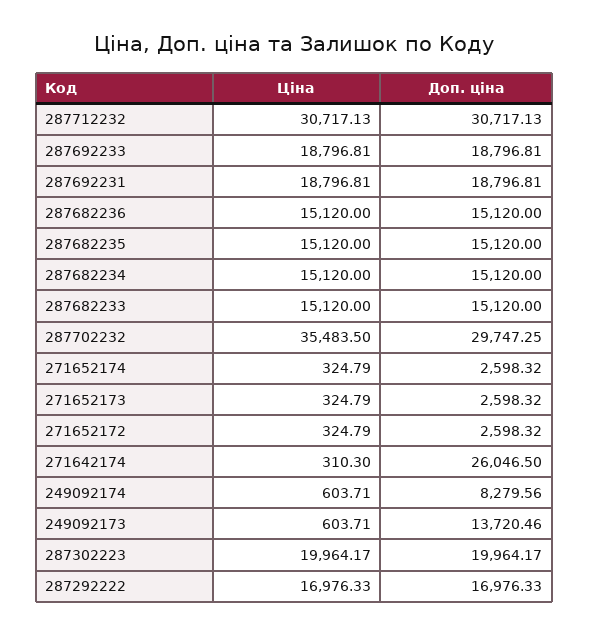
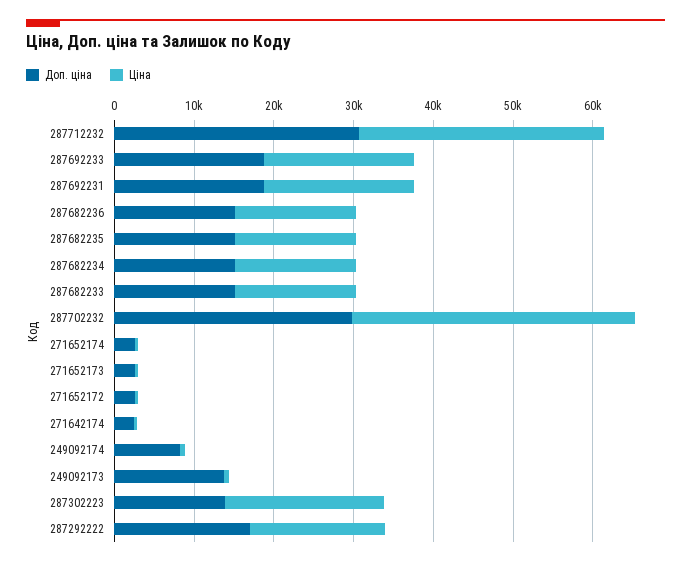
  {
    "Ціна": {
      "287712232": 30717.13,
      "287692233": 18796.81,
      "287692231": 18796.81,
      "287682236": 15120,
      "287682235": 15120,
      "287682234": 15120,
      "287682233": 15120,
      "287702232": 35483.5,
      "271652174": 324.79,
      "271652173": 324.79,
      "271652172": 324.79,
      "271642174": 310.3,
      "249092174": 603.71,
      "249092173": 603.71,
      "287302223": 19964.17,
      "287292222": 16976.33
    },
    "Доп. ціна": {
      "287712232": 30717.13,
      "287692233": 18796.81,
      "287692231": 18796.81,
      "287682236": 15120,
      "287682235": 15120,
      "287682234": 15120,
      "287682233": 15120,
      "287702232": 29747.25,
      "271652174": 2598.32,
      "271652173": 2598.32,
      "271652172": 2598.32,
-     "271642174": 26046.5,
+     "271642174": 2000,
      "249092174": 8279.56,
      "249092173": 13720.46,
-     "287302223": 19964.17,
+     "287302223": 14000,
      "287292222": 16976.33
    }
  }

